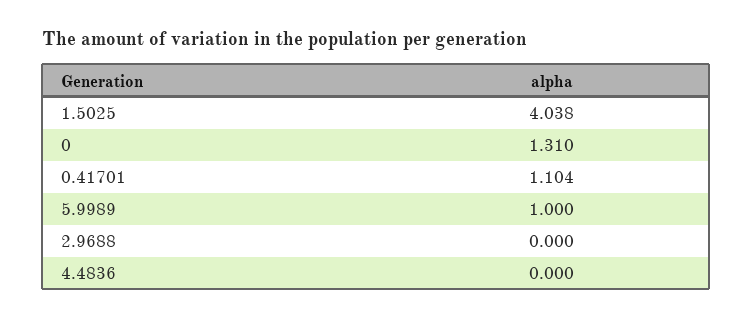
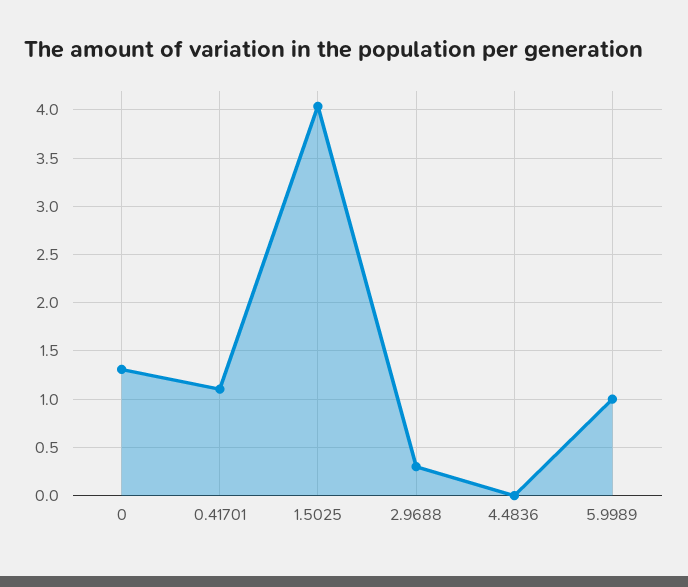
  {
    "1.5025": 4.038,
    "0": 1.31,
    "0.41701": 1.104,
    "5.9989": 1,
-   "2.9688": 0,
+   "2.9688": 0.3,
    "4.4836": 0
  }

